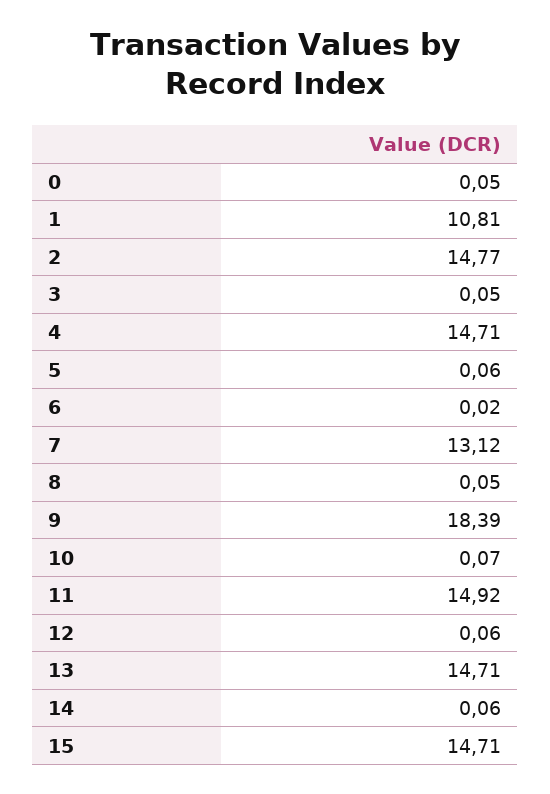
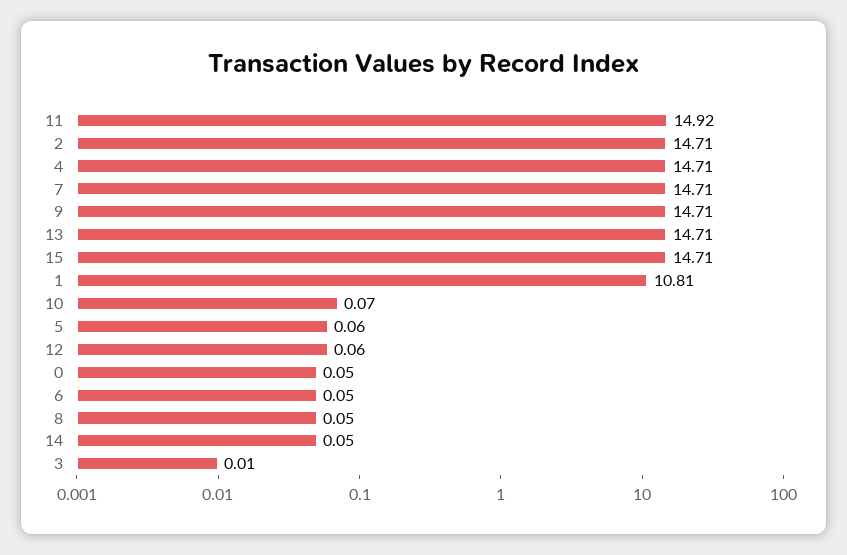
  {
    "0": 0.05,
    "1": 10.81,
-   "2": 14.77,
+   "2": 14.71,
-   "3": 0.05,
+   "3": 0.01,
    "4": 14.71,
    "5": 0.06,
-   "6": 0.02,
+   "6": 0.05,
-   "7": 13.12,
+   "7": 14.71,
    "8": 0.05,
-   "9": 18.39,
+   "9": 14.71,
    "10": 0.07,
    "11": 14.92,
    "12": 0.06,
    "13": 14.71,
-   "14": 0.06,
+   "14": 0.05,
    "15": 14.71
  }

